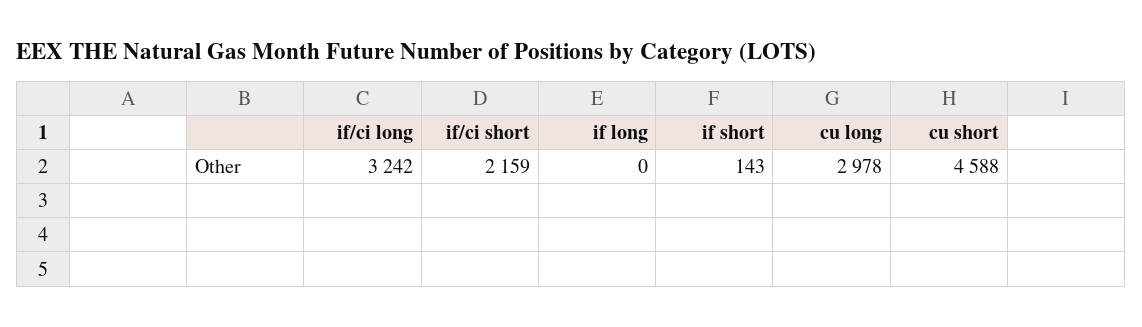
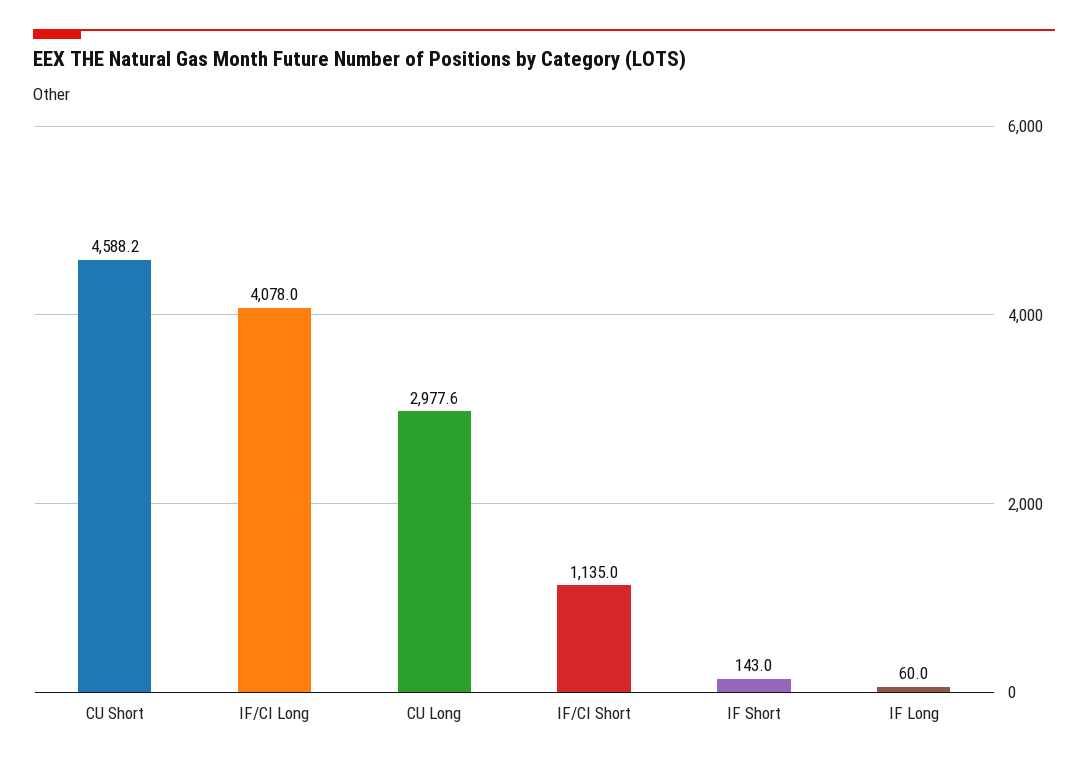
  {
-   "if/ci long": 3242,
+   "if/ci long": 4078,
-   "if/ci short": 2159,
+   "if/ci short": 1135,
-   "if long": 0,
+   "if long": 60,
    "if short": 143,
    "cu long": 2977.6,
    "cu short": 4588.2
  }

